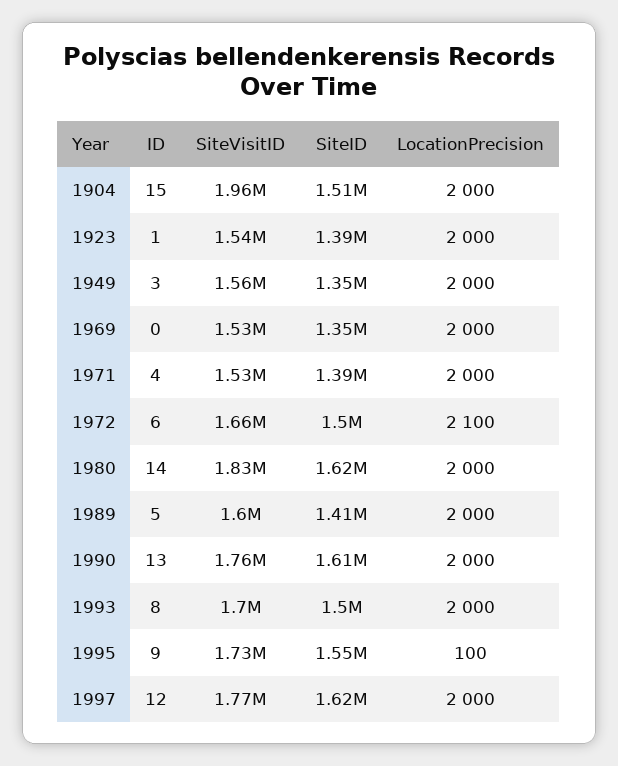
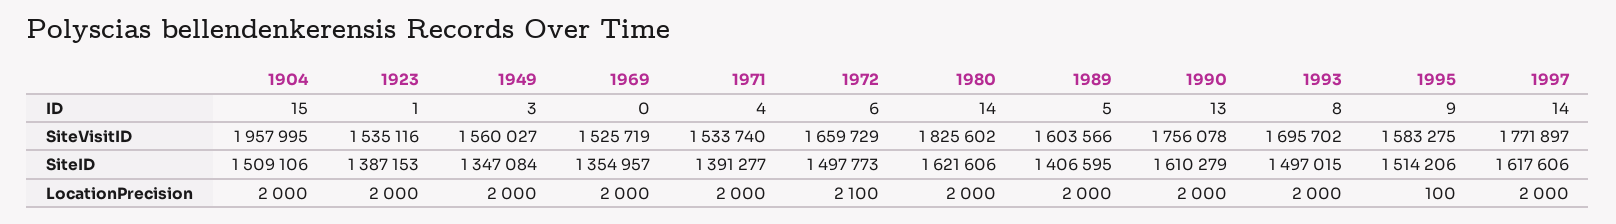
  {
    "ID": {
      "1904": 15,
      "1923": 1,
      "1949": 3,
      "1969": 0,
      "1971": 4,
      "1972": 6,
      "1980": 14,
      "1989": 5,
      "1990": 13,
      "1993": 8,
      "1995": 9,
-     "1997": 12
+     "1997": 14
    },
    "SiteVisitID": {
      "1904": 1957995,
      "1923": 1535116,
      "1949": 1560027,
      "1969": 1525719,
      "1971": 1533740,
      "1972": 1659729,
      "1980": 1825602,
      "1989": 1603566,
      "1990": 1756078,
      "1993": 1695702,
-     "1995": 1730000,
+     "1995": 1583275,
      "1997": 1771897
    },
    "SiteID": {
      "1904": 1509106,
      "1923": 1387153,
      "1949": 1347084,
      "1969": 1354957,
      "1971": 1391277,
      "1972": 1497773,
      "1980": 1621606,
      "1989": 1406595,
      "1990": 1610279,
      "1993": 1497015,
-     "1995": 1550000,
+     "1995": 1514206,
      "1997": 1617606
    },
    "LocationPrecision": {
      "1904": 2000,
      "1923": 2000,
      "1949": 2000,
      "1969": 2000,
      "1971": 2000,
      "1972": 2100,
      "1980": 2000,
      "1989": 2000,
      "1990": 2000,
      "1993": 2000,
      "1995": 100,
      "1997": 2000
    }
  }

